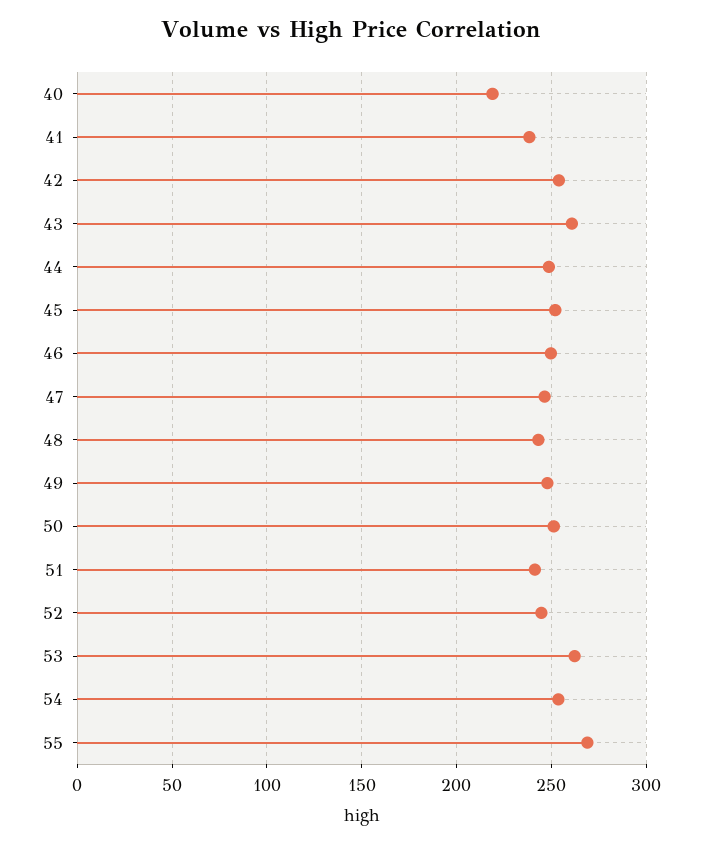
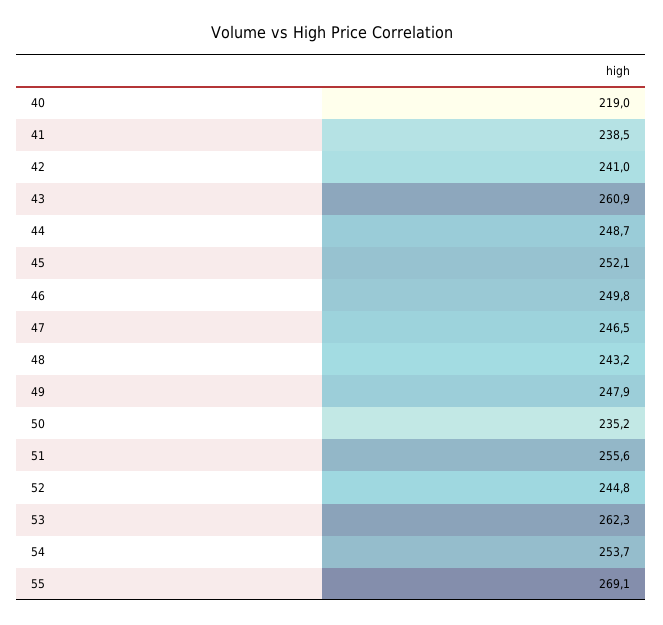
  {
    "40": 219,
    "41": 238.5,
-   "42": 255,
+   "42": 241,
    "43": 260.9,
    "44": 248.7,
    "45": 252.1,
    "46": 249.8,
    "47": 246.5,
    "48": 243.2,
    "49": 247.9,
-   "50": 250,
+   "50": 235.2,
-   "51": 240,
+   "51": 255.6,
    "52": 244.8,
    "53": 262.3,
    "54": 253.7,
    "55": 269.1
  }

